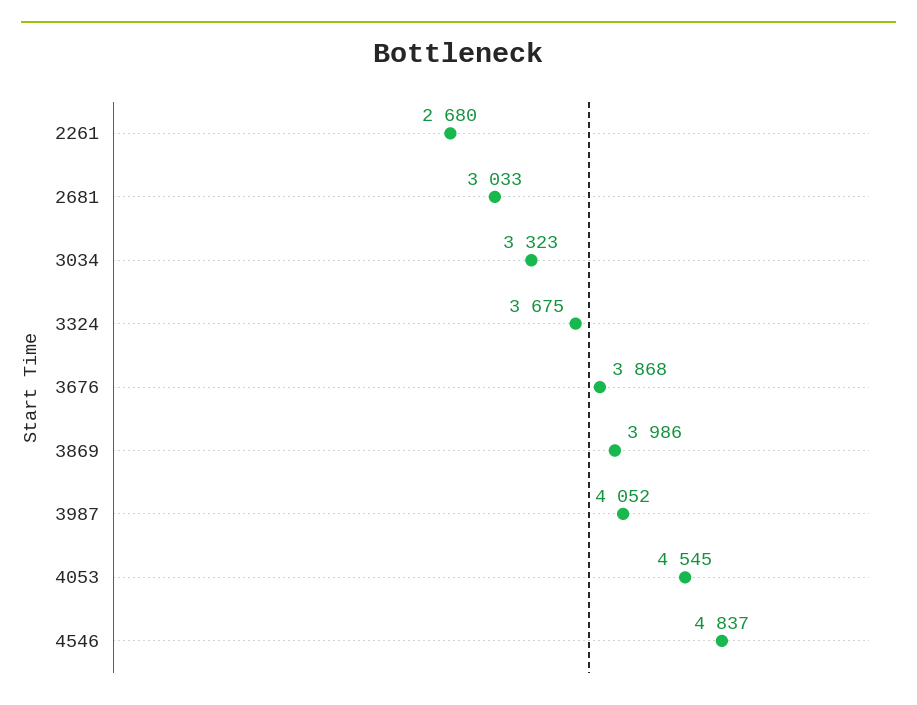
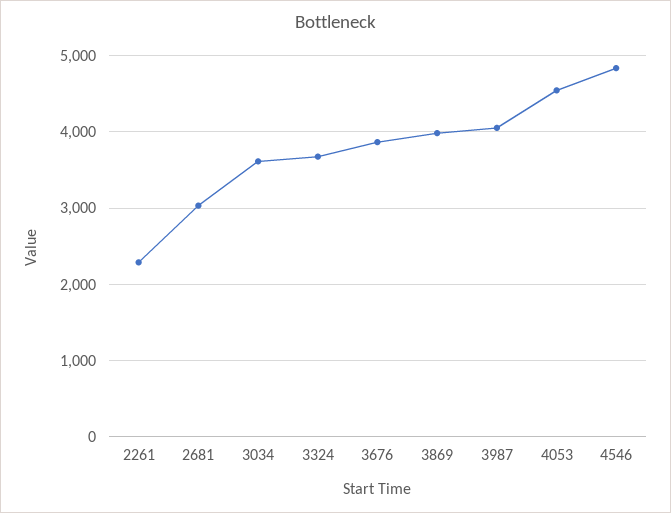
  {
-   "2261": 2680,
+   "2261": 2300,
    "2681": 3033,
-   "3034": 3323,
+   "3034": 3600,
    "3324": 3675,
    "3676": 3868,
    "3869": 3986,
    "3987": 4052,
    "4053": 4545,
    "4546": 4837
  }

